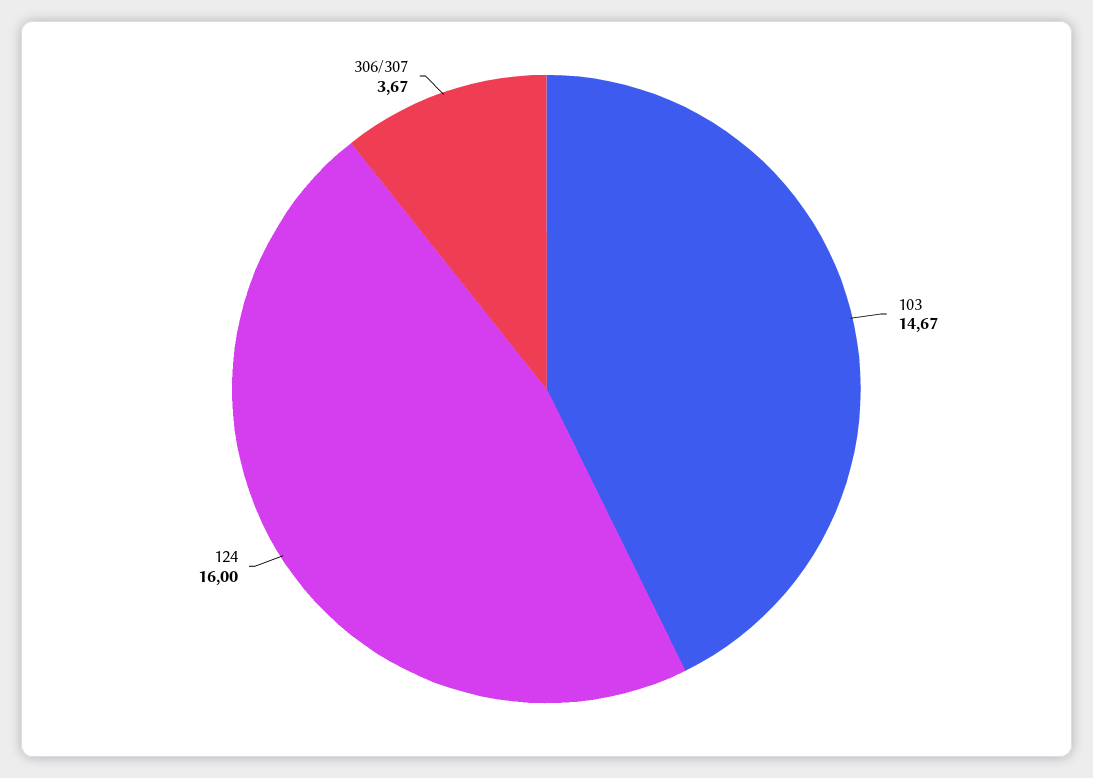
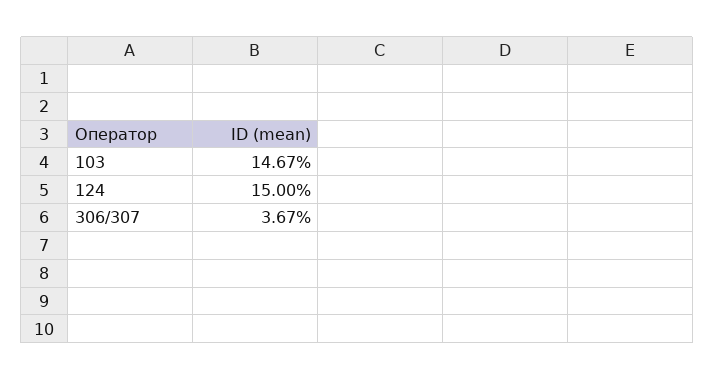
  {
    "103": 14.67,
-   "124": 16,
+   "124": 15,
    "306/307": 3.67
  }

